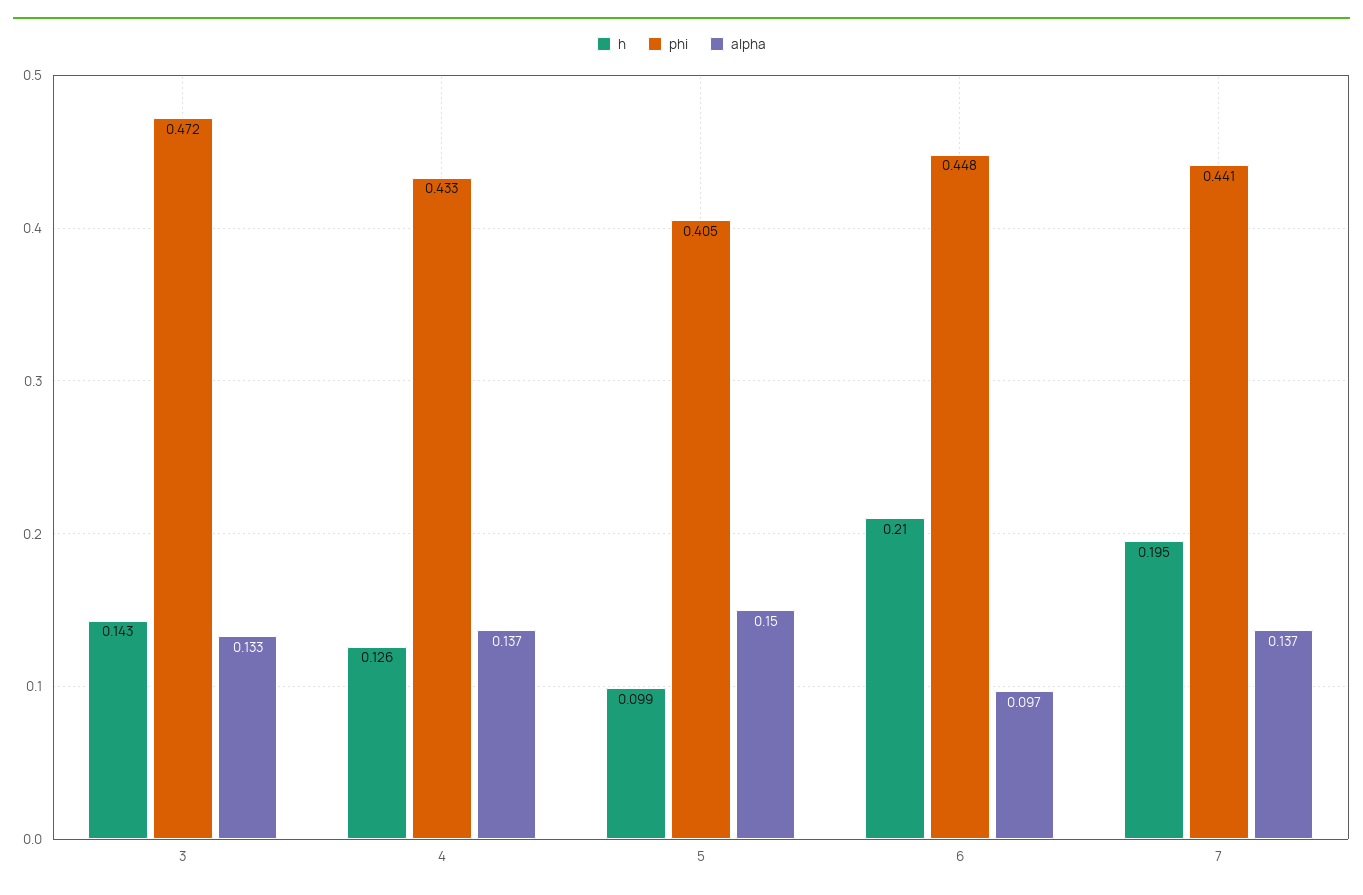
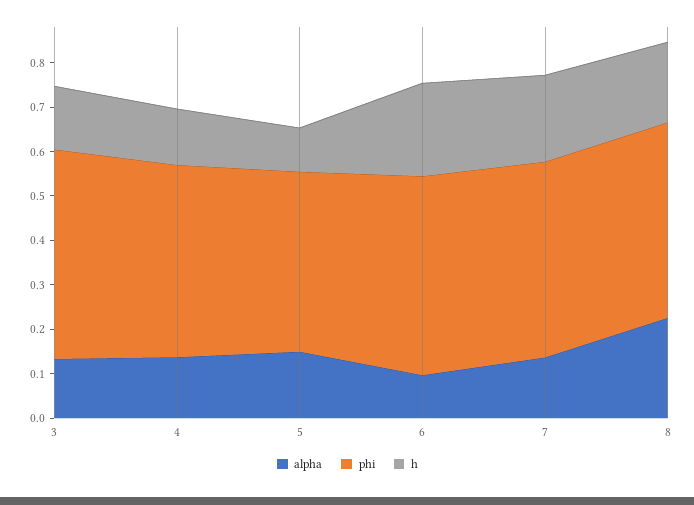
  {
    "h": {
      "3": 0.143,
      "4": 0.126,
      "5": 0.099,
      "6": 0.21,
-     "7": 0.195
+     "7": 0.195,
+     "8": 0.18
    },
    "phi": {
      "3": 0.472,
      "4": 0.433,
      "5": 0.405,
      "6": 0.448,
-     "7": 0.441
+     "7": 0.441,
+     "8": 0.44
    },
    "alpha": {
      "3": 0.133,
      "4": 0.137,
      "5": 0.15,
      "6": 0.097,
-     "7": 0.137
+     "7": 0.137,
+     "8": 0.22
    }
  }

